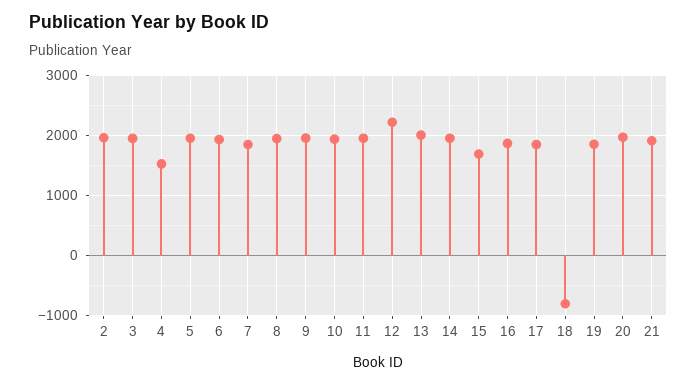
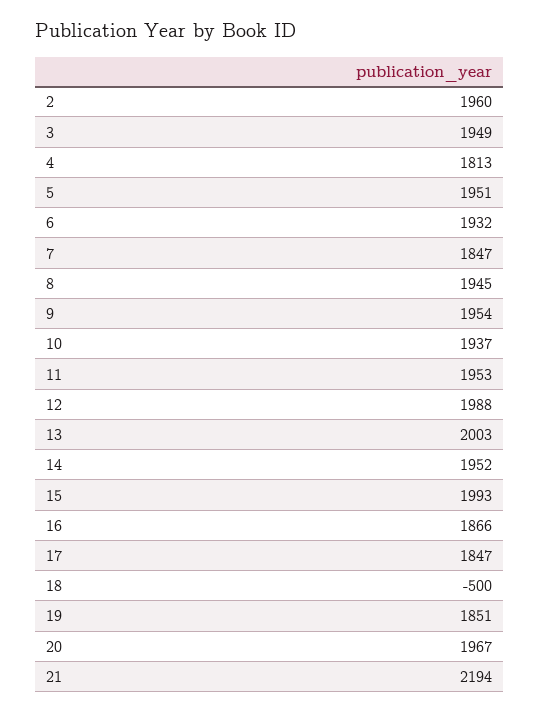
  {
    "2": 1960,
    "3": 1949,
-   "4": 1500,
+   "4": 1813,
    "5": 1951,
    "6": 1932,
    "7": 1847,
    "8": 1945,
    "9": 1954,
    "10": 1937,
    "11": 1953,
-   "12": 2200,
+   "12": 1988,
    "13": 2003,
    "14": 1952,
-   "15": 1700,
+   "15": 1993,
    "16": 1866,
    "17": 1847,
-   "18": -800,
+   "18": -500,
    "19": 1851,
    "20": 1967,
-   "21": 1900
+   "21": 2194
  }

